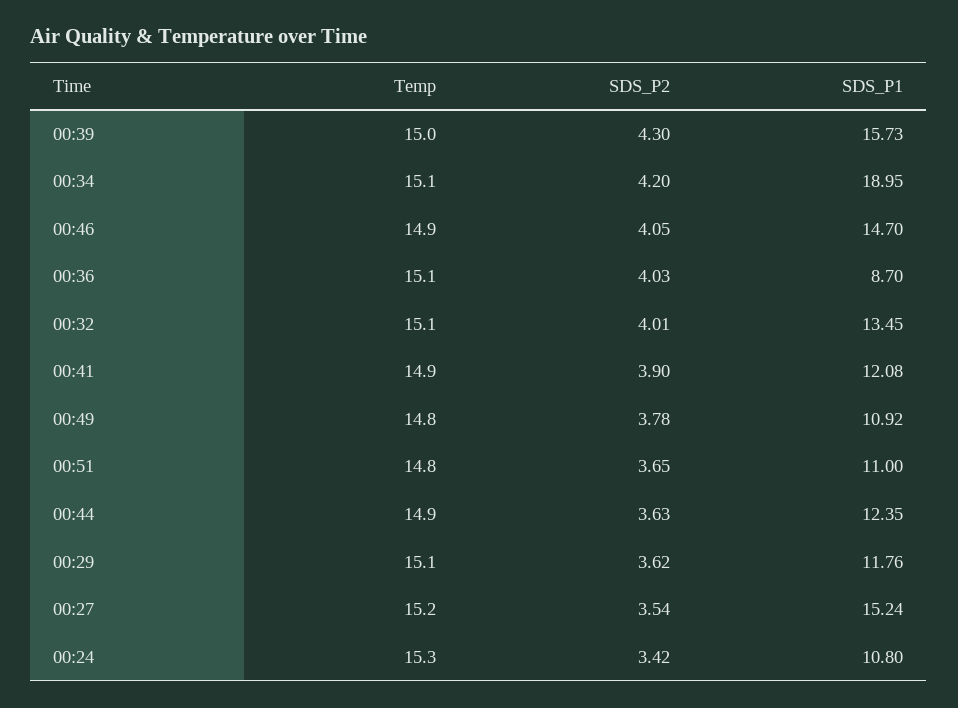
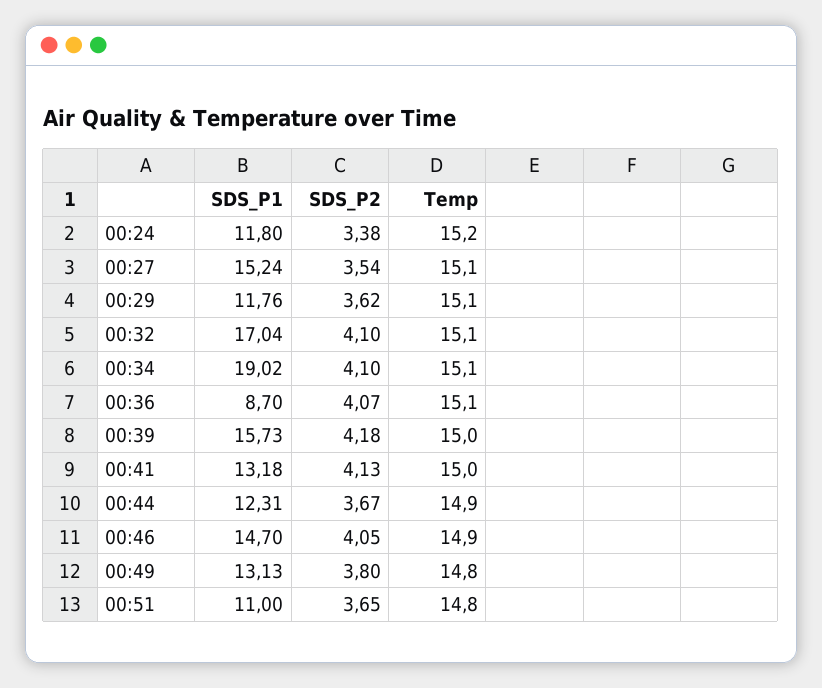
  {
    "Temp": {
      "00:39": 15,
      "00:34": 15.1,
      "00:46": 14.9,
      "00:36": 15.1,
      "00:32": 15.1,
-     "00:41": 14.9,
+     "00:41": 15,
      "00:49": 14.8,
      "00:51": 14.8,
      "00:44": 14.9,
      "00:29": 15.1,
-     "00:27": 15.2,
+     "00:27": 15.1,
-     "00:24": 15.3
+     "00:24": 15.2
    },
    "SDS_P2": {
-     "00:39": 4.3,
+     "00:39": 4.18,
-     "00:34": 4.2,
+     "00:34": 4.1,
      "00:46": 4.05,
-     "00:36": 4.03,
+     "00:36": 4.07,
-     "00:32": 4.01,
+     "00:32": 4.1,
-     "00:41": 3.9,
+     "00:41": 4.13,
-     "00:49": 3.78,
+     "00:49": 3.8,
      "00:51": 3.65,
-     "00:44": 3.63,
+     "00:44": 3.67,
      "00:29": 3.62,
      "00:27": 3.54,
-     "00:24": 3.42
+     "00:24": 3.38
    },
    "SDS_P1": {
      "00:39": 15.73,
-     "00:34": 18.95,
+     "00:34": 19.02,
      "00:46": 14.7,
      "00:36": 8.7,
-     "00:32": 13.45,
+     "00:32": 17.04,
-     "00:41": 12.08,
+     "00:41": 13.18,
-     "00:49": 10.92,
+     "00:49": 13.13,
      "00:51": 11,
-     "00:44": 12.35,
+     "00:44": 12.31,
      "00:29": 11.76,
      "00:27": 15.24,
-     "00:24": 10.8
+     "00:24": 11.8
    }
  }

